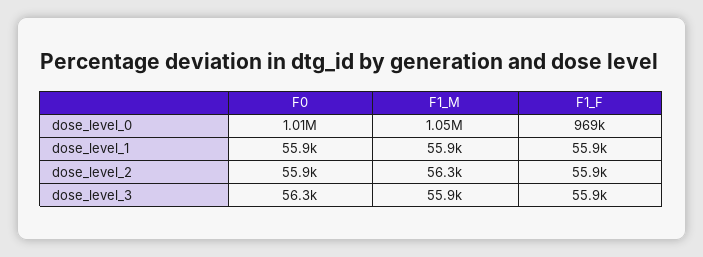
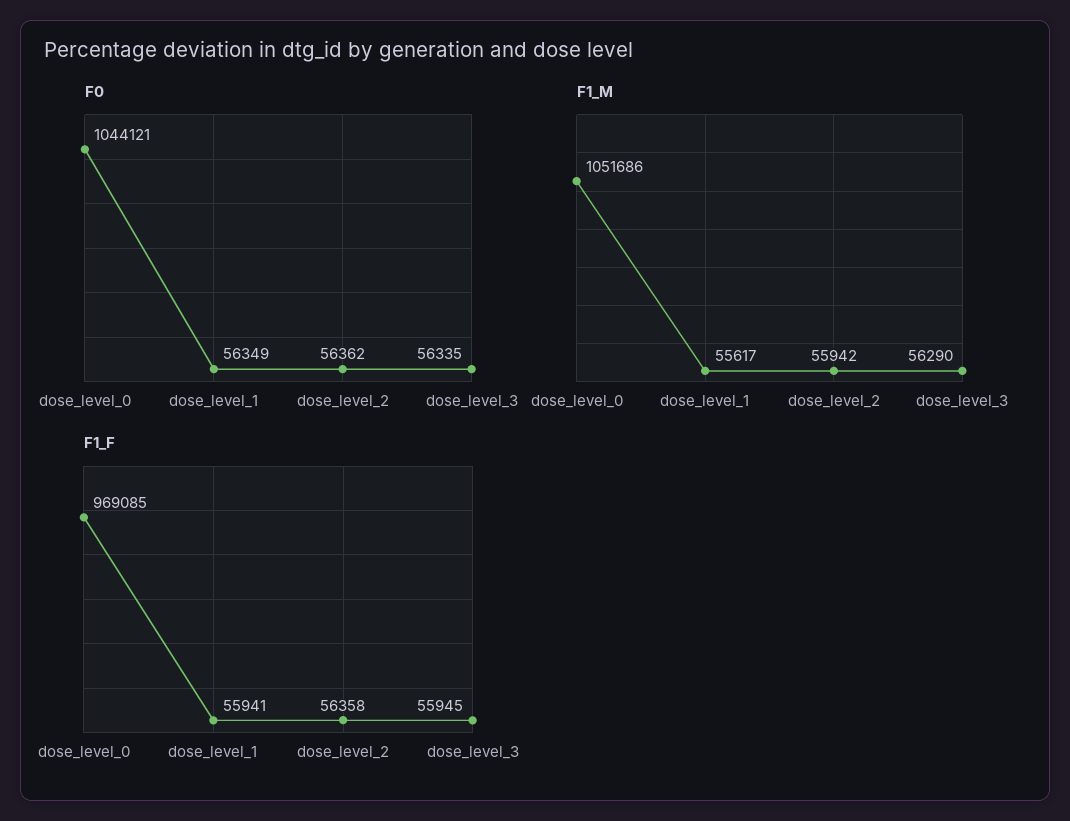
  {
    "F0": {
-     "dose_level_0": 1010000,
+     "dose_level_0": 1044121,
-     "dose_level_1": 55900,
+     "dose_level_1": 56349,
-     "dose_level_2": 55900,
+     "dose_level_2": 56362,
      "dose_level_3": 56335
    },
    "F1_M": {
      "dose_level_0": 1051686,
-     "dose_level_1": 55900,
+     "dose_level_1": 55617,
-     "dose_level_2": 56300,
+     "dose_level_2": 55942,
-     "dose_level_3": 55900
+     "dose_level_3": 56290
    },
    "F1_F": {
      "dose_level_0": 969085,
      "dose_level_1": 55941,
-     "dose_level_2": 55900,
+     "dose_level_2": 56358,
      "dose_level_3": 55945
    }
  }

